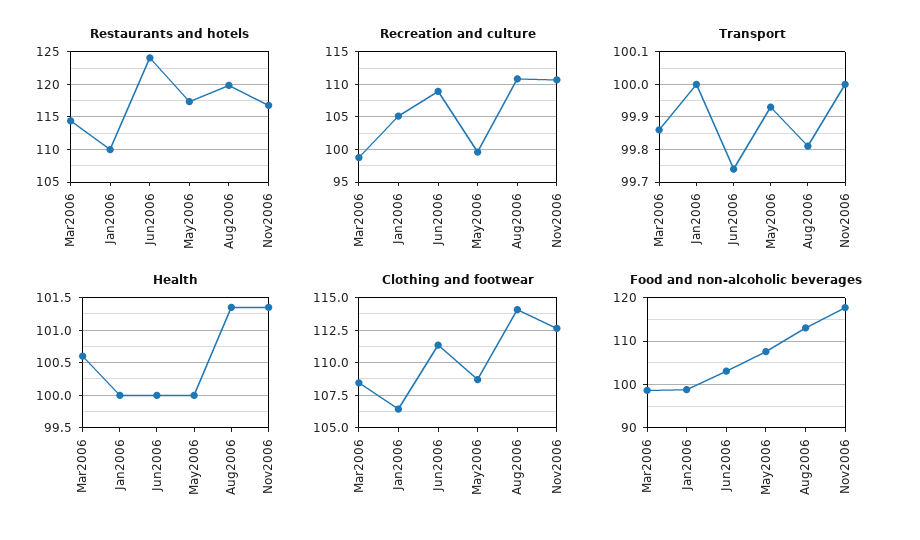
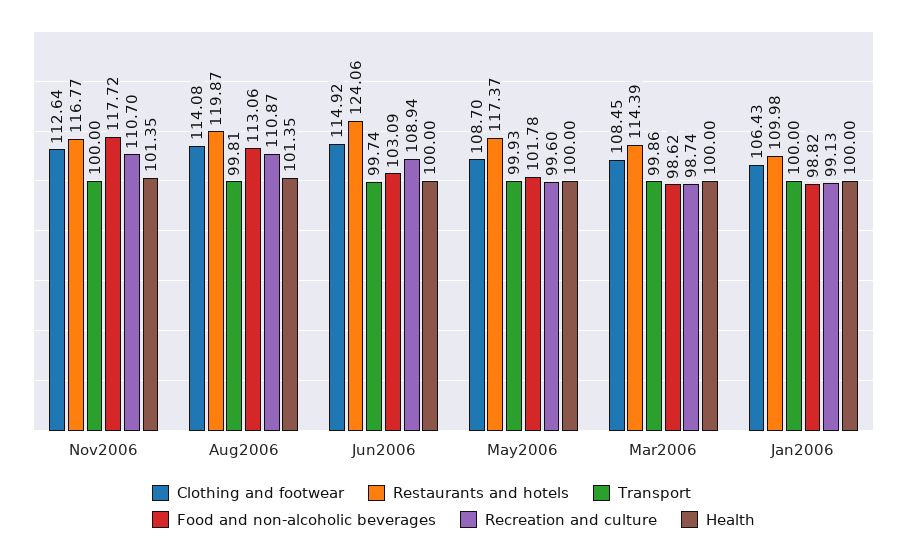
  {
    "Restaurants and hotels": {
      "Mar2006": 114.39,
      "Jan2006": 109.98,
      "Jun2006": 124.06,
      "May2006": 117.37,
      "Aug2006": 119.87,
      "Nov2006": 116.77
    },
    "Recreation and culture": {
      "Mar2006": 98.74,
-     "Jan2006": 105,
+     "Jan2006": 99.13,
      "Jun2006": 108.94,
      "May2006": 99.6,
      "Aug2006": 110.87,
      "Nov2006": 110.7
    },
    "Transport": {
      "Mar2006": 99.86,
      "Jan2006": 100,
      "Jun2006": 99.74,
      "May2006": 99.93,
      "Aug2006": 99.81,
      "Nov2006": 100
    },
    "Health": {
-     "Mar2006": 100.6,
+     "Mar2006": 100,
      "Jan2006": 100,
      "Jun2006": 100,
      "May2006": 100,
      "Aug2006": 101.35,
      "Nov2006": 101.35
    },
    "Clothing and footwear": {
      "Mar2006": 108.45,
      "Jan2006": 106.43,
-     "Jun2006": 111.5,
+     "Jun2006": 114.92,
      "May2006": 108.7,
      "Aug2006": 114.08,
      "Nov2006": 112.64
    },
    "Food and non-alcoholic beverages": {
      "Mar2006": 98.62,
      "Jan2006": 98.82,
      "Jun2006": 103.09,
-     "May2006": 108,
+     "May2006": 101.78,
      "Aug2006": 113.06,
      "Nov2006": 117.72
    }
  }

